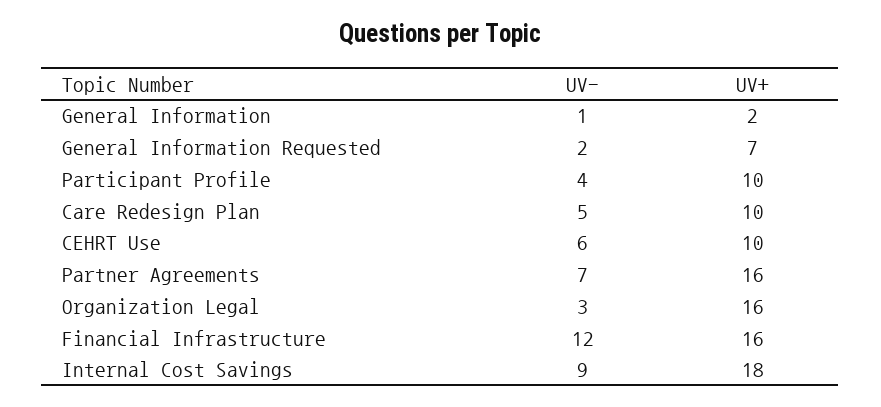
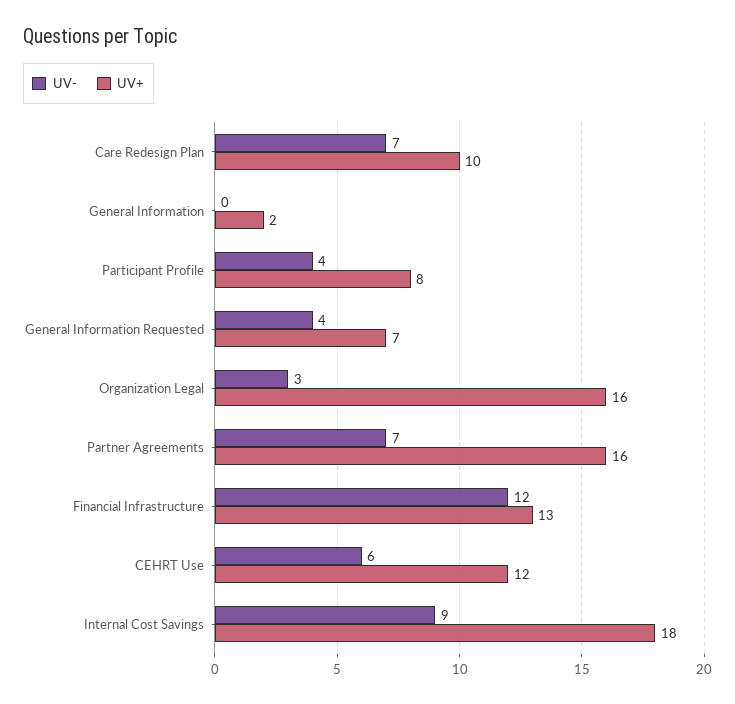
  {
    "UV-": {
-     "General Information": 1,
+     "General Information": 0,
-     "General Information Requested": 2,
+     "General Information Requested": 4,
      "Participant Profile": 4,
-     "Care Redesign Plan": 5,
+     "Care Redesign Plan": 7,
      "CEHRT Use": 6,
      "Partner Agreements": 7,
      "Organization Legal": 3,
      "Financial Infrastructure": 12,
      "Internal Cost Savings": 9
    },
    "UV+": {
      "General Information": 2,
      "General Information Requested": 7,
-     "Participant Profile": 10,
+     "Participant Profile": 8,
      "Care Redesign Plan": 10,
-     "CEHRT Use": 10,
+     "CEHRT Use": 12,
      "Partner Agreements": 16,
      "Organization Legal": 16,
-     "Financial Infrastructure": 16,
+     "Financial Infrastructure": 13,
      "Internal Cost Savings": 18
    }
  }

